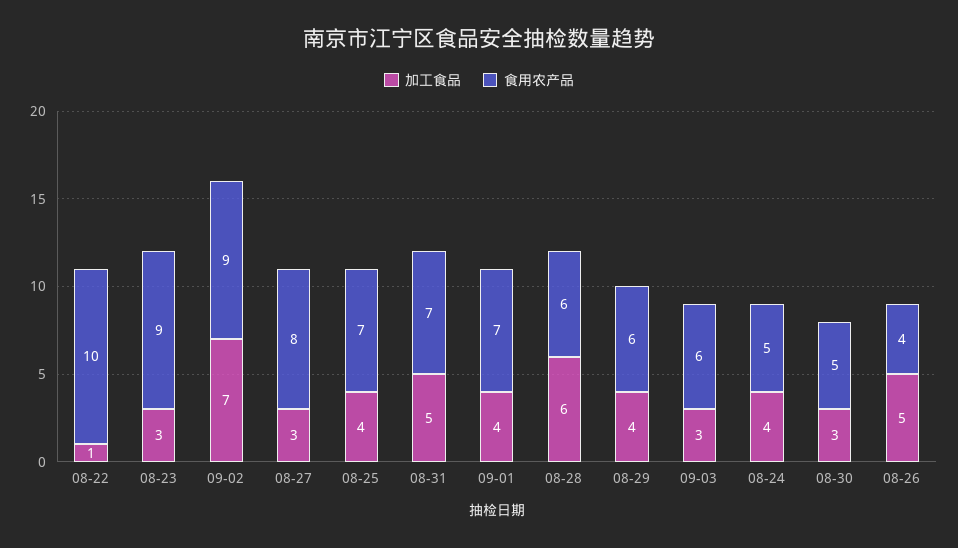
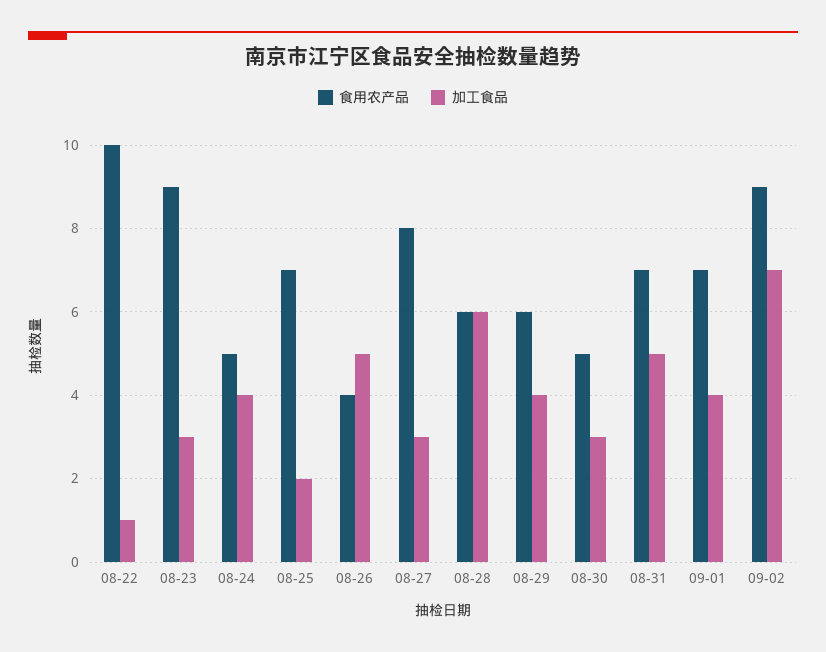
  {
    "加工食品": {
      "08-22": 1,
      "08-23": 3,
      "09-02": 7,
      "08-27": 3,
-     "08-25": 4,
+     "08-25": 2,
      "08-31": 5,
      "09-01": 4,
      "08-28": 6,
      "08-29": 4,
-     "09-03": 3,
      "08-24": 4,
      "08-30": 3,
      "08-26": 5
    },
    "食用农产品": {
      "08-22": 10,
      "08-23": 9,
      "09-02": 9,
      "08-27": 8,
      "08-25": 7,
      "08-31": 7,
      "09-01": 7,
      "08-28": 6,
      "08-29": 6,
-     "09-03": 6,
      "08-24": 5,
      "08-30": 5,
      "08-26": 4
    }
  }

